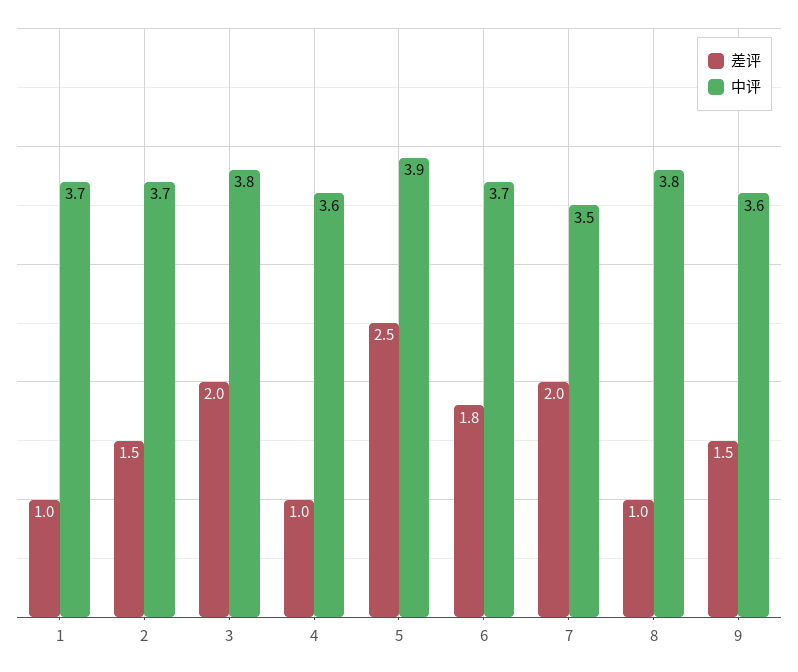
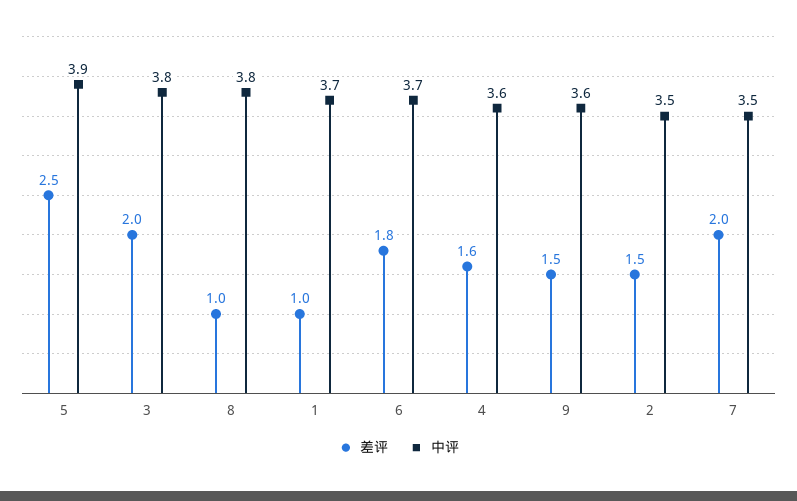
  {
    "差评": {
      "1": 1,
      "2": 1.5,
      "3": 2,
-     "4": 1,
+     "4": 1.6,
      "5": 2.5,
      "6": 1.8,
      "7": 2,
      "8": 1,
      "9": 1.5
    },
    "中评": {
      "1": 3.7,
-     "2": 3.7,
+     "2": 3.5,
      "3": 3.8,
      "4": 3.6,
      "5": 3.9,
      "6": 3.7,
      "7": 3.5,
      "8": 3.8,
      "9": 3.6
    }
  }

